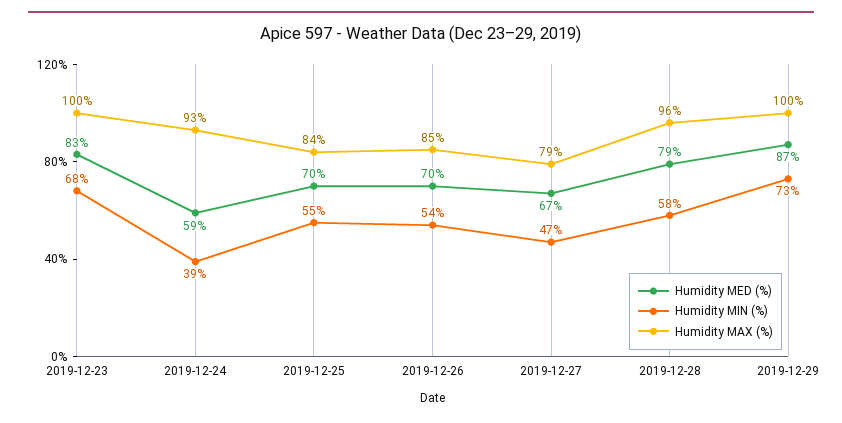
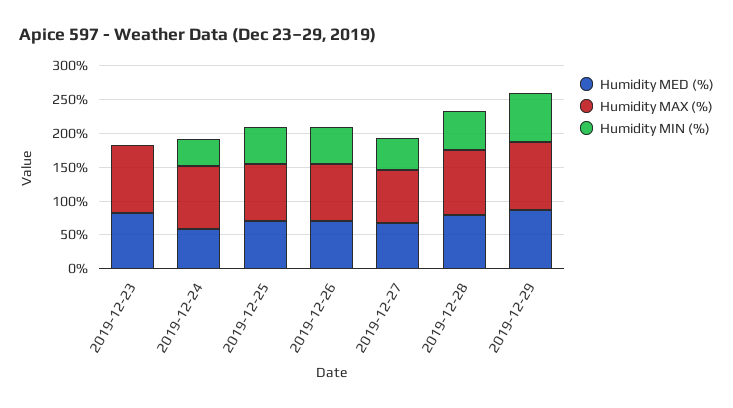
  {
    "Humidity MED (%)": {
      "2019-12-23": 83,
      "2019-12-24": 59,
      "2019-12-25": 70,
      "2019-12-26": 70,
      "2019-12-27": 67,
      "2019-12-28": 79,
      "2019-12-29": 87
    },
    "Humidity MIN (%)": {
-     "2019-12-23": 68,
+     "2019-12-23": 0,
      "2019-12-24": 39,
      "2019-12-25": 55,
      "2019-12-26": 54,
      "2019-12-27": 47,
      "2019-12-28": 58,
      "2019-12-29": 73
    },
    "Humidity MAX (%)": {
      "2019-12-23": 100,
      "2019-12-24": 93,
      "2019-12-25": 84,
      "2019-12-26": 85,
      "2019-12-27": 79,
      "2019-12-28": 96,
      "2019-12-29": 100
    }
  }

